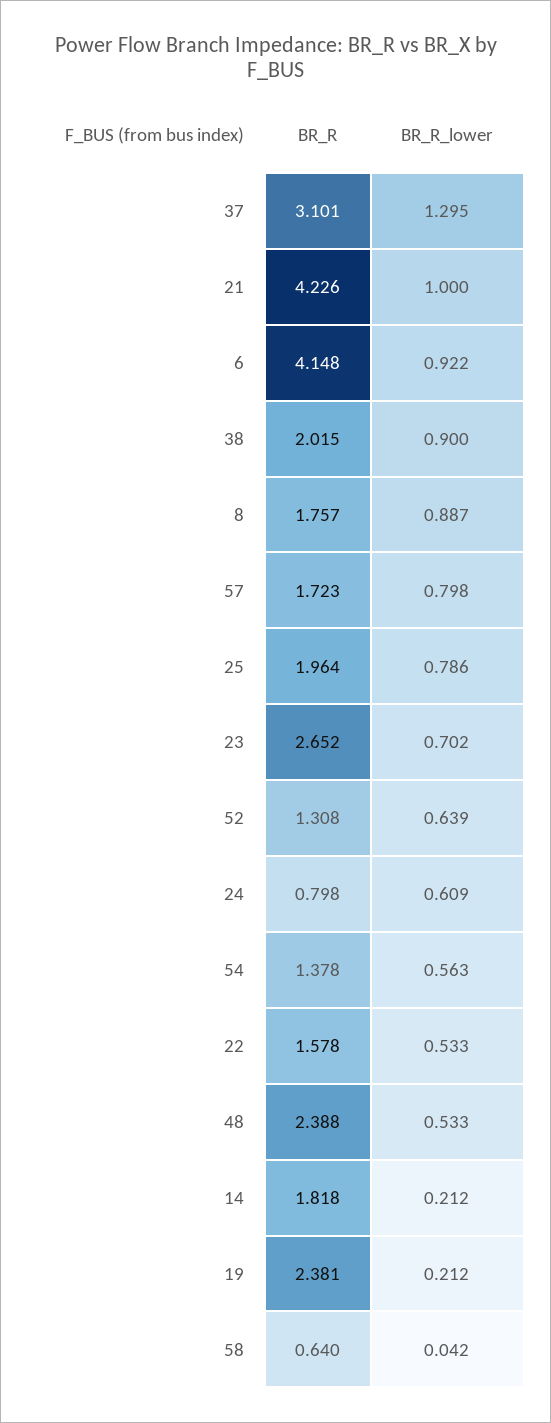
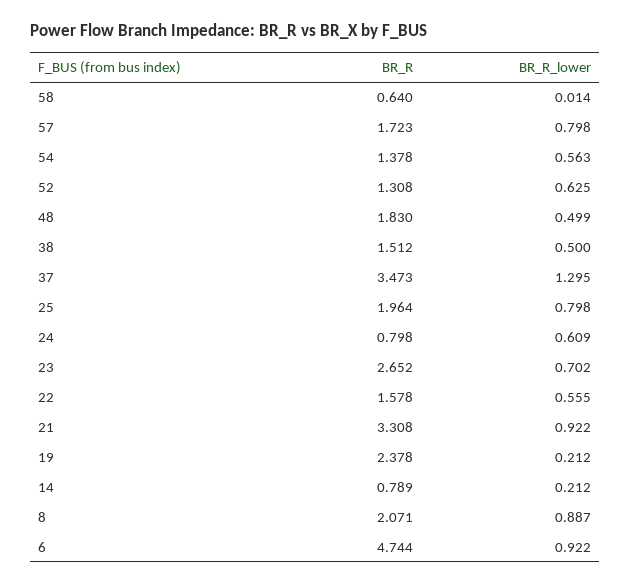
  {
    "BR_R": {
-     "37": 3.101,
+     "37": 3.473,
-     "21": 4.226,
+     "21": 3.308,
-     "6": 4.148,
+     "6": 4.744,
-     "38": 2.015,
+     "38": 1.512,
-     "8": 1.757,
+     "8": 2.071,
      "57": 1.723,
      "25": 1.964,
      "23": 2.652,
      "52": 1.308,
      "24": 0.798,
      "54": 1.378,
      "22": 1.578,
-     "48": 2.388,
+     "48": 1.83,
-     "14": 1.818,
+     "14": 0.789,
-     "19": 2.381,
+     "19": 2.378,
      "58": 0.64
    },
    "BR_R_lower": {
      "37": 1.295,
-     "21": 1,
+     "21": 0.922,
      "6": 0.922,
-     "38": 0.9,
+     "38": 0.5,
      "8": 0.887,
      "57": 0.798,
-     "25": 0.786,
+     "25": 0.798,
      "23": 0.702,
-     "52": 0.639,
+     "52": 0.625,
      "24": 0.609,
      "54": 0.563,
-     "22": 0.533,
+     "22": 0.555,
-     "48": 0.533,
+     "48": 0.499,
      "14": 0.212,
      "19": 0.212,
-     "58": 0.042
+     "58": 0.014
    }
  }

